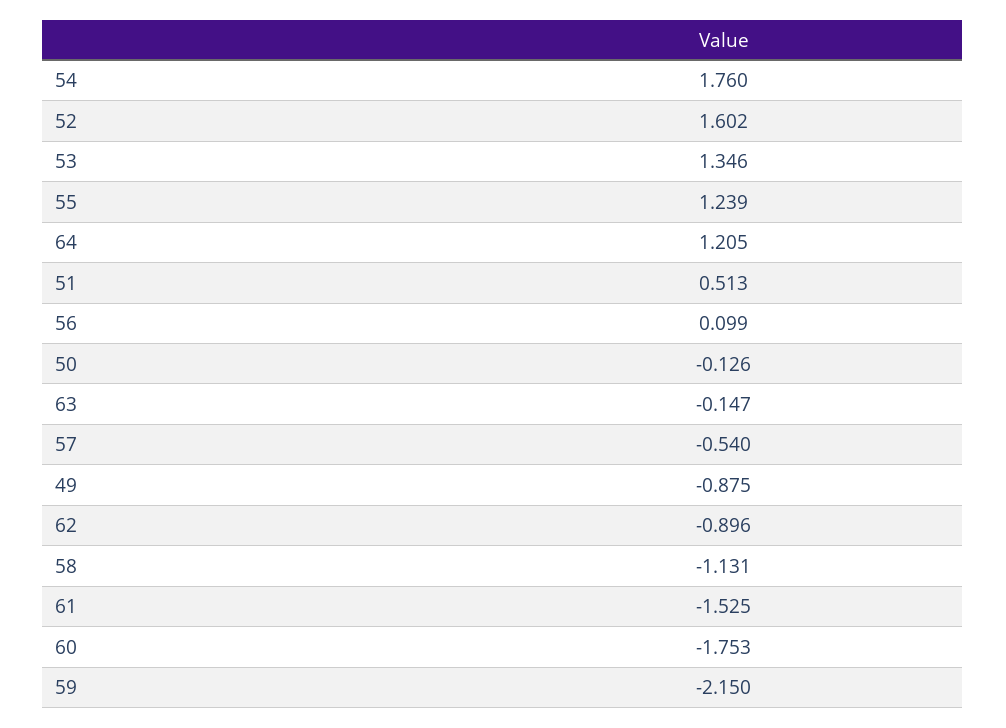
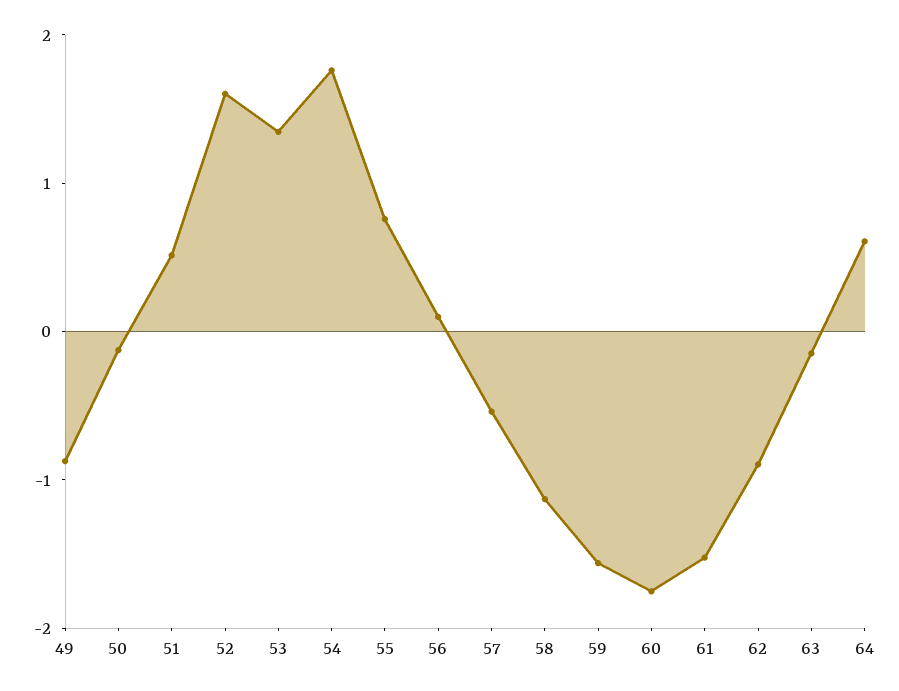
  {
    "54": 1.76,
    "52": 1.602,
    "53": 1.346,
-   "55": 1.239,
+   "55": 0.8,
-   "64": 1.205,
+   "64": 0.6,
    "51": 0.513,
    "56": 0.099,
    "50": -0.126,
    "63": -0.147,
    "57": -0.54,
    "49": -0.875,
    "62": -0.896,
    "58": -1.131,
    "61": -1.525,
    "60": -1.753,
-   "59": -2.15
+   "59": -1.6
  }

